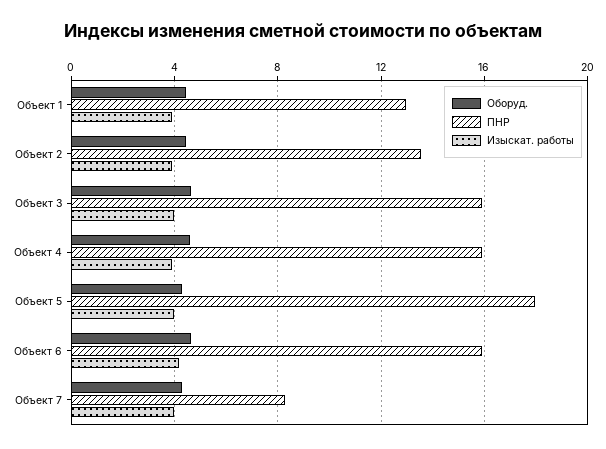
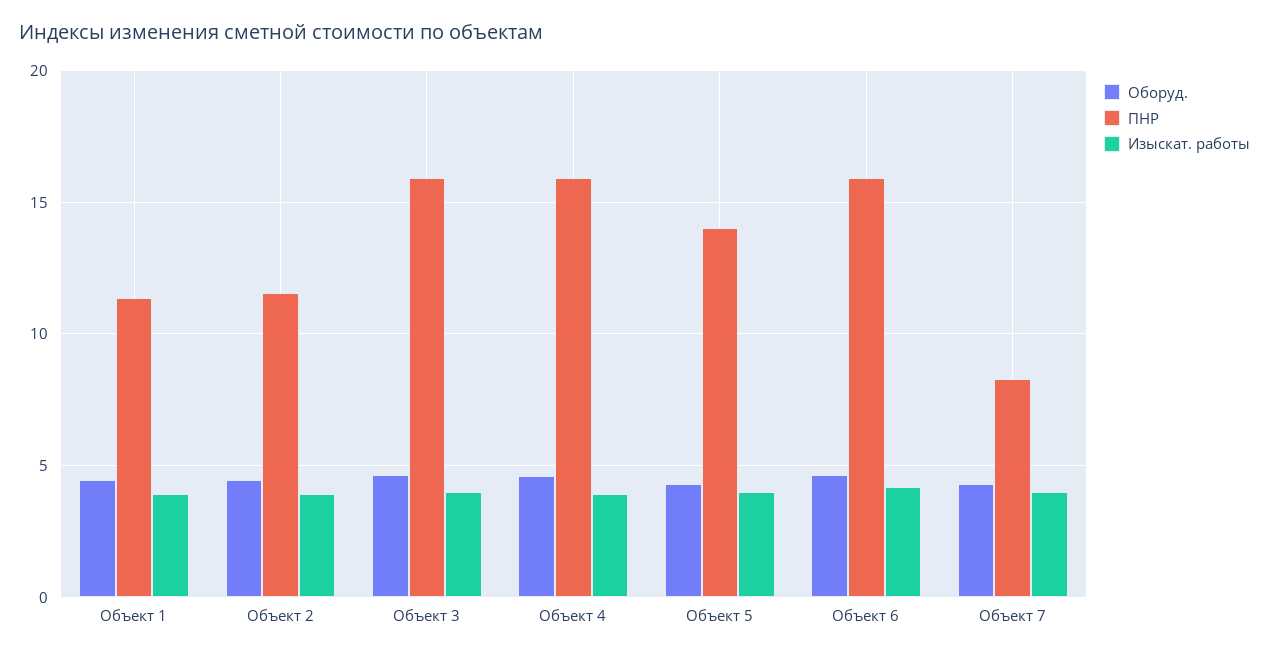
  {
    "Оборуд.": {
      "Объект 1": 4.5,
      "Объект 2": 4.5,
      "Объект 3": 4.5,
      "Объект 4": 4.5,
      "Объект 5": 4.5,
      "Объект 6": 4.5,
      "Объект 7": 4.5
    },
    "ПНР": {
-     "Объект 1": 13,
+     "Объект 1": 11.5,
-     "Объект 2": 13.5,
+     "Объект 2": 11.5,
      "Объект 3": 16,
      "Объект 4": 16,
-     "Объект 5": 18,
+     "Объект 5": 14,
      "Объект 6": 16,
      "Объект 7": 8.5
    },
    "Изыскат. работы": {
      "Объект 1": 4,
      "Объект 2": 4,
      "Объект 3": 4,
      "Объект 4": 4,
      "Объект 5": 4,
      "Объект 6": 4,
      "Объект 7": 4
    }
  }

